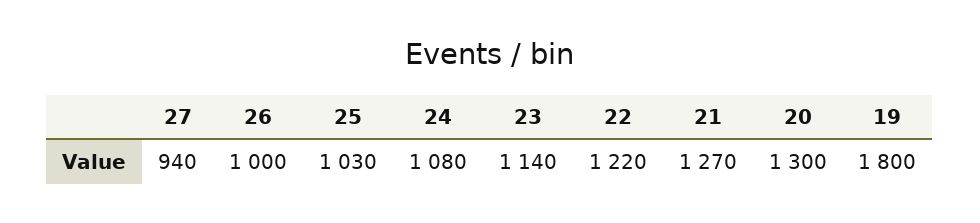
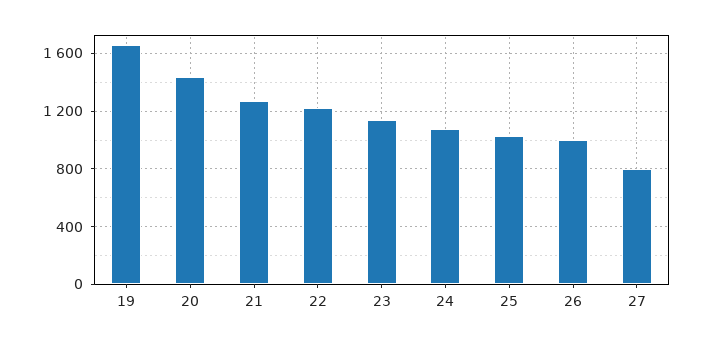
  {
-   "27": 940,
+   "27": 800,
    "26": 1000,
    "25": 1030,
    "24": 1080,
    "23": 1140,
    "22": 1220,
    "21": 1270,
-   "20": 1300,
+   "20": 1450,
-   "19": 1800
+   "19": 1650
  }

